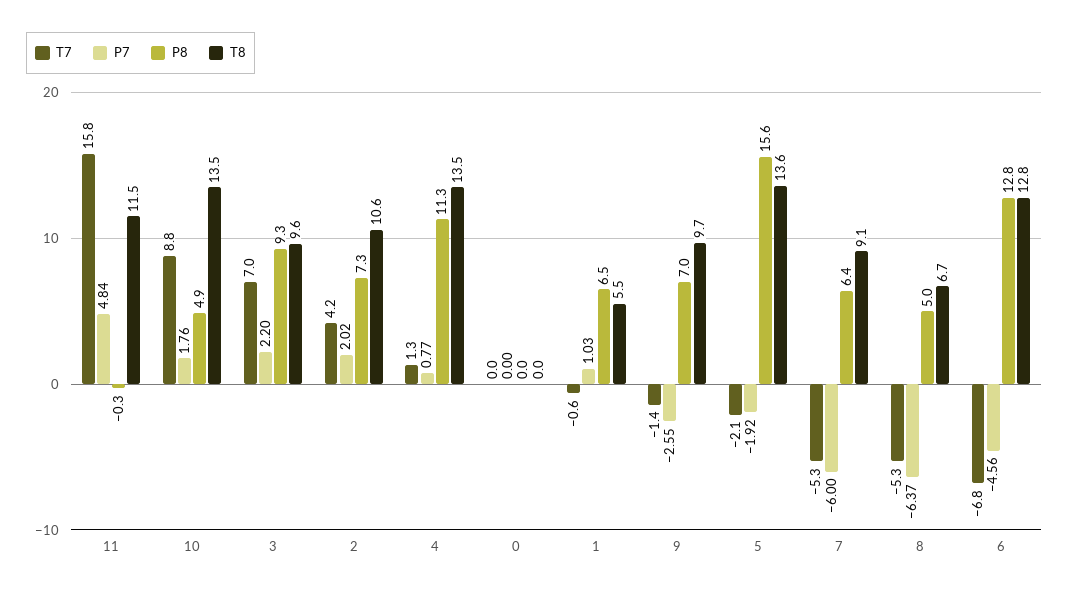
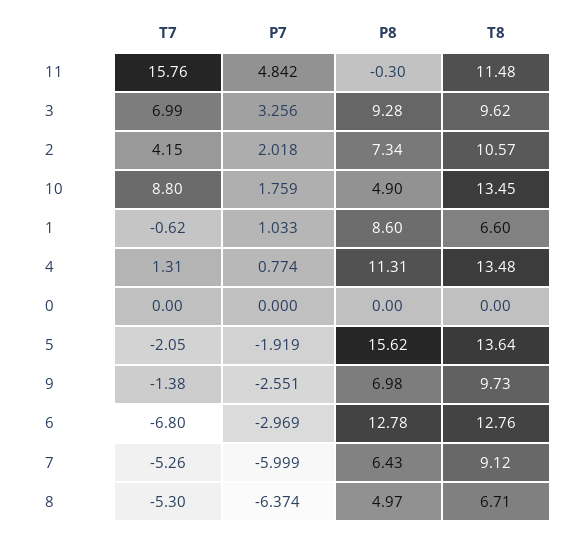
  {
    "T7": {
      "11": 15.76,
      "10": 8.8,
      "3": 6.99,
      "2": 4.15,
      "4": 1.31,
      "0": 0,
      "1": -0.62,
      "9": -1.38,
      "5": -2.05,
      "7": -5.26,
      "8": -5.3,
      "6": -6.8
    },
    "P7": {
      "11": 4.842,
      "10": 1.759,
-     "3": 2.2,
+     "3": 3.256,
      "2": 2.018,
      "4": 0.774,
      "0": 0,
      "1": 1.033,
      "9": -2.551,
      "5": -1.919,
      "7": -5.999,
      "8": -6.374,
-     "6": -4.56
+     "6": -2.969
    },
    "P8": {
      "11": -0.3,
      "10": 4.9,
      "3": 9.28,
      "2": 7.34,
      "4": 11.31,
      "0": 0,
-     "1": 6.5,
+     "1": 8.6,
      "9": 6.98,
      "5": 15.62,
      "7": 6.43,
      "8": 4.97,
      "6": 12.78
    },
    "T8": {
      "11": 11.48,
      "10": 13.45,
      "3": 9.62,
      "2": 10.57,
      "4": 13.48,
      "0": 0,
-     "1": 5.5,
+     "1": 6.6,
      "9": 9.73,
      "5": 13.64,
      "7": 9.12,
      "8": 6.71,
      "6": 12.76
    }
  }

